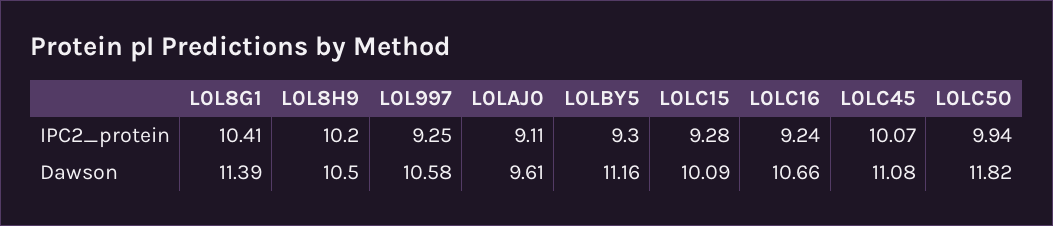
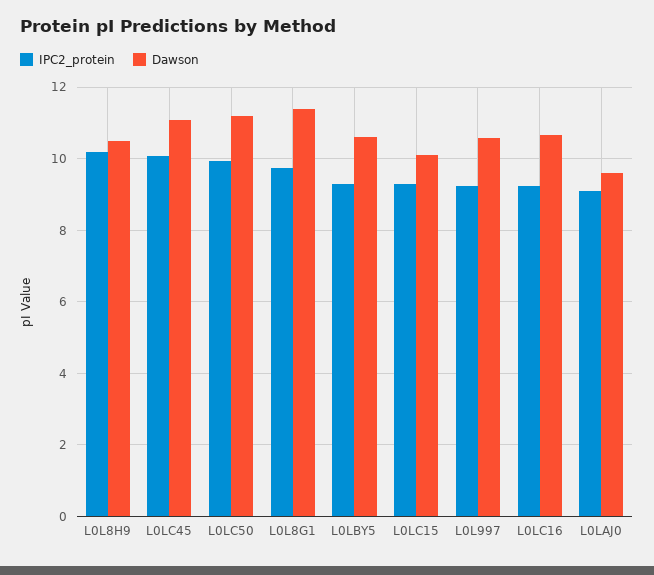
  {
    "IPC2_protein": {
-     "L0L8G1": 10.41,
+     "L0L8G1": 9.8,
      "L0L8H9": 10.2,
      "L0L997": 9.25,
      "L0LAJ0": 9.11,
      "L0LBY5": 9.3,
      "L0LC15": 9.28,
      "L0LC16": 9.24,
      "L0LC45": 10.07,
      "L0LC50": 9.94
    },
    "Dawson": {
      "L0L8G1": 11.39,
      "L0L8H9": 10.5,
      "L0L997": 10.58,
      "L0LAJ0": 9.61,
-     "L0LBY5": 11.16,
+     "L0LBY5": 10.6,
      "L0LC15": 10.09,
      "L0LC16": 10.66,
      "L0LC45": 11.08,
-     "L0LC50": 11.82
+     "L0LC50": 11.2
    }
  }

